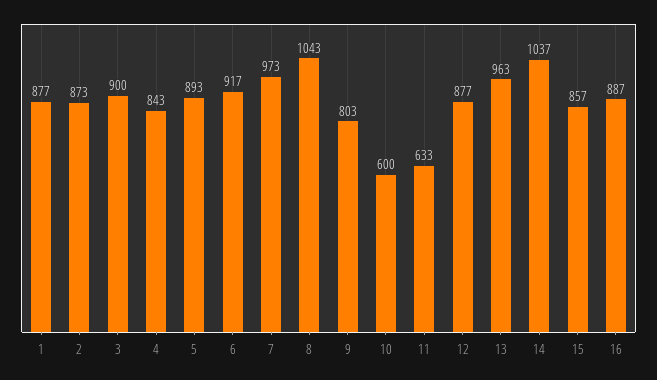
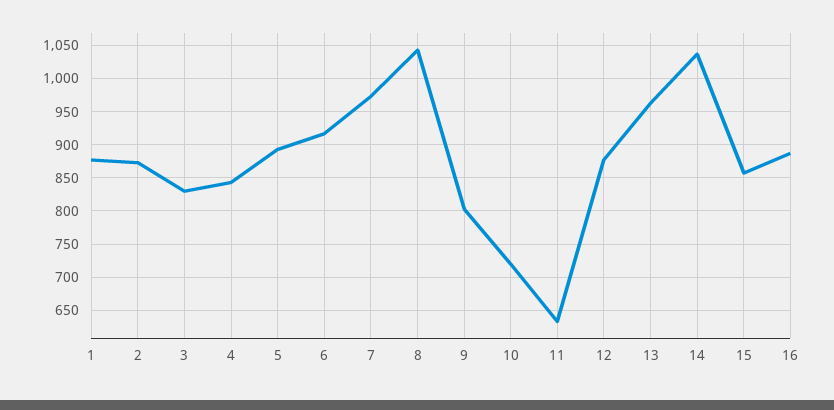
  {
    "1": 877,
    "2": 873,
-   "3": 900,
+   "3": 830,
    "4": 843,
    "5": 893,
    "6": 917,
    "7": 973,
    "8": 1043,
    "9": 803,
-   "10": 600,
+   "10": 720,
    "11": 633,
    "12": 877,
    "13": 963,
    "14": 1037,
    "15": 857,
    "16": 887
  }

